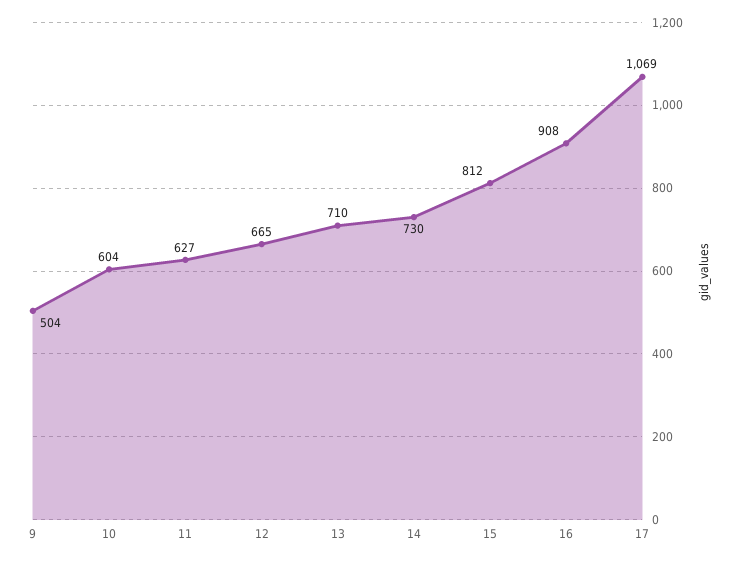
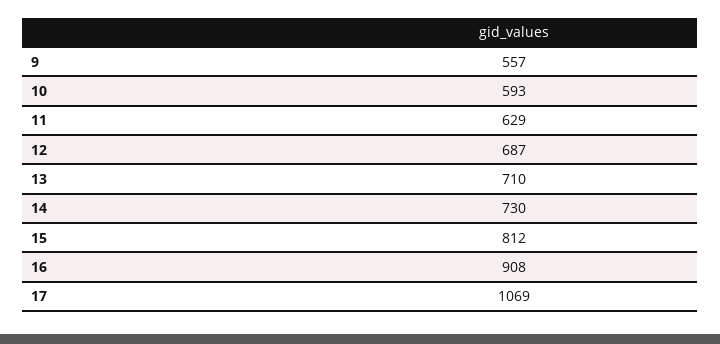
  {
-   "9": 504,
+   "9": 557,
-   "10": 604,
+   "10": 593,
-   "11": 627,
+   "11": 629,
-   "12": 665,
+   "12": 687,
    "13": 710,
    "14": 730,
    "15": 812,
    "16": 908,
    "17": 1069
  }

